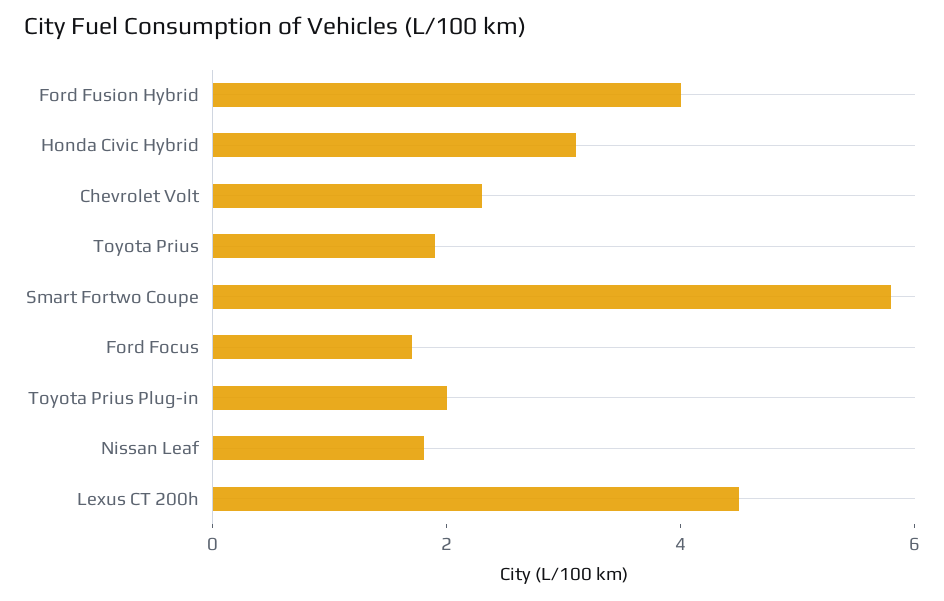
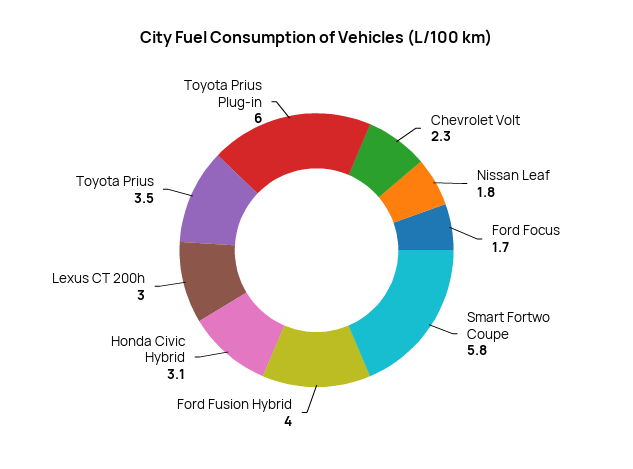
  {
    "Ford Fusion Hybrid": 4,
    "Honda Civic Hybrid": 3.1,
    "Chevrolet Volt": 2.3,
-   "Toyota Prius": 2,
+   "Toyota Prius": 3.5,
    "Smart Fortwo Coupe": 5.8,
    "Ford Focus": 1.7,
-   "Toyota Prius Plug-in": 2,
+   "Toyota Prius Plug-in": 6,
    "Nissan Leaf": 1.8,
-   "Lexus CT 200h": 4.5
+   "Lexus CT 200h": 3
  }

